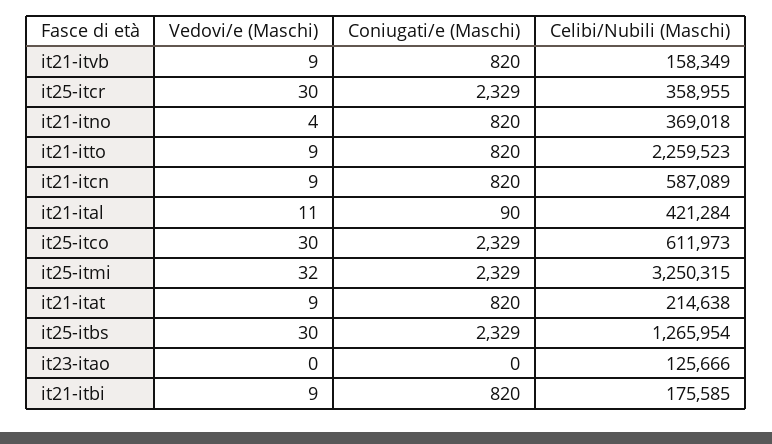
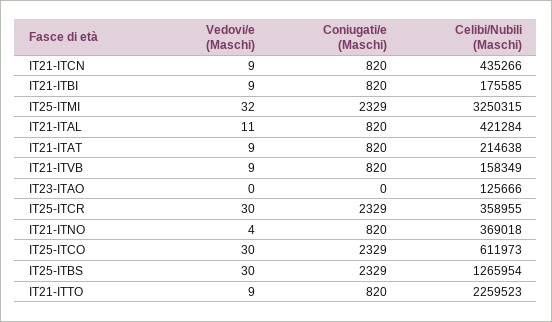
  {
    "Vedovi/e (Maschi)": {
      "it21-itvb": 9,
      "it25-itcr": 30,
      "it21-itno": 4,
      "it21-itto": 9,
      "it21-itcn": 9,
      "it21-ital": 11,
      "it25-itco": 30,
      "it25-itmi": 32,
      "it21-itat": 9,
      "it25-itbs": 30,
      "it23-itao": 0,
      "it21-itbi": 9
    },
    "Coniugati/e (Maschi)": {
      "it21-itvb": 820,
      "it25-itcr": 2329,
      "it21-itno": 820,
      "it21-itto": 820,
      "it21-itcn": 820,
-     "it21-ital": 90,
+     "it21-ital": 820,
      "it25-itco": 2329,
      "it25-itmi": 2329,
      "it21-itat": 820,
      "it25-itbs": 2329,
      "it23-itao": 0,
      "it21-itbi": 820
    },
    "Celibi/Nubili (Maschi)": {
      "it21-itvb": 158349,
      "it25-itcr": 358955,
      "it21-itno": 369018,
      "it21-itto": 2259523,
-     "it21-itcn": 587089,
+     "it21-itcn": 435266,
      "it21-ital": 421284,
      "it25-itco": 611973,
      "it25-itmi": 3250315,
      "it21-itat": 214638,
      "it25-itbs": 1265954,
      "it23-itao": 125666,
      "it21-itbi": 175585
    }
  }

